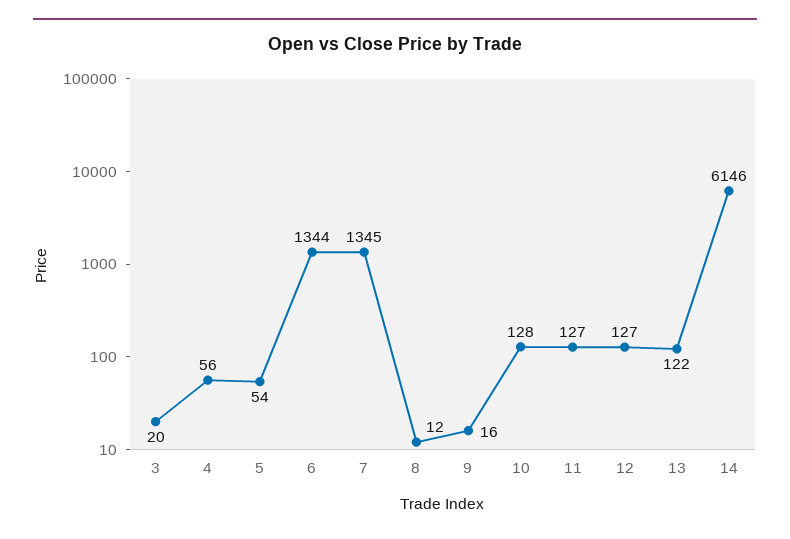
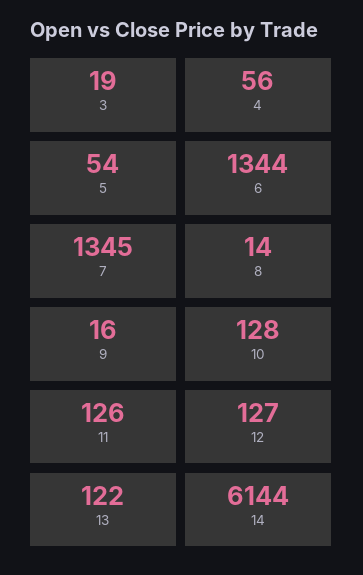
  {
-   "3": 20,
+   "3": 19,
    "4": 56,
    "5": 54,
    "6": 1344,
    "7": 1345,
-   "8": 12,
+   "8": 14,
    "9": 16,
    "10": 128,
-   "11": 127,
+   "11": 126,
    "12": 127,
    "13": 122,
-   "14": 6146
+   "14": 6144
  }

